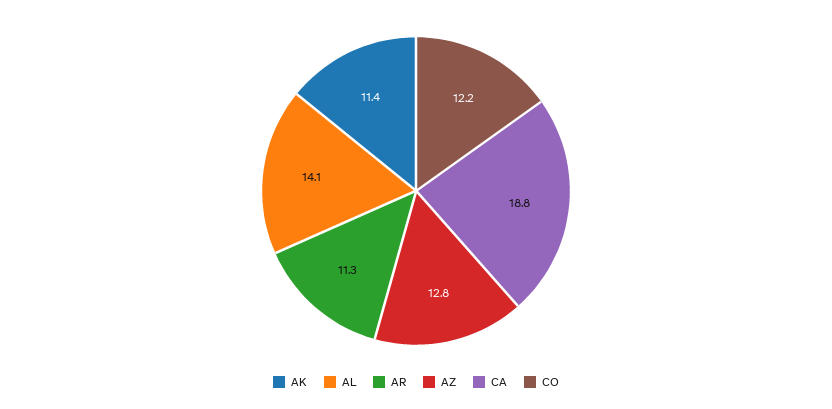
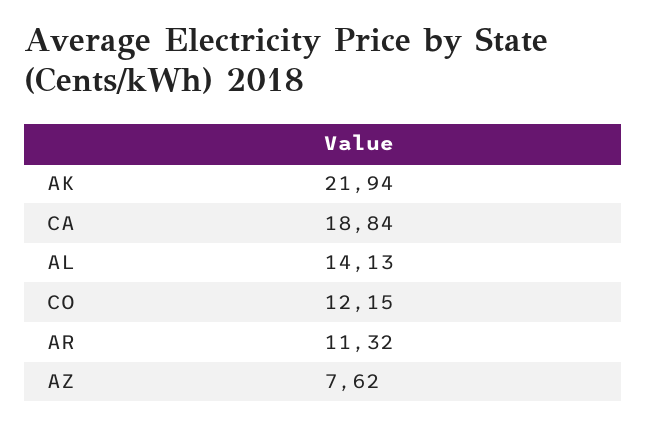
  {
-   "AK": 11.4,
+   "AK": 21.94,
    "AL": 14.13,
    "AR": 11.32,
-   "AZ": 12.8,
+   "AZ": 7.62,
    "CA": 18.84,
    "CO": 12.15
  }

